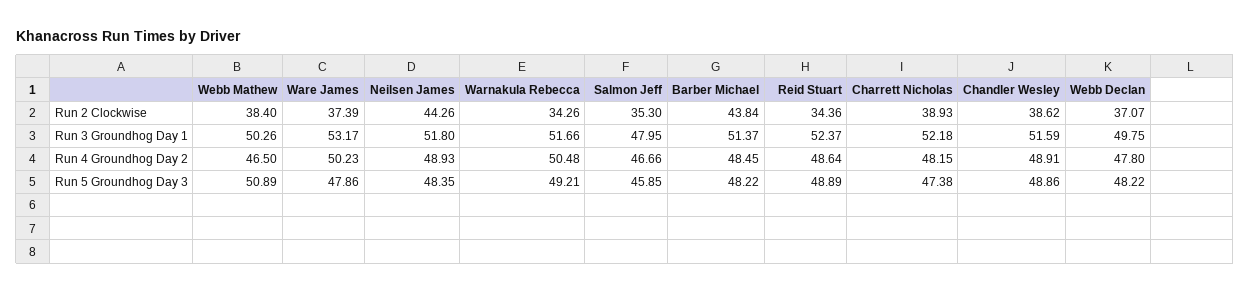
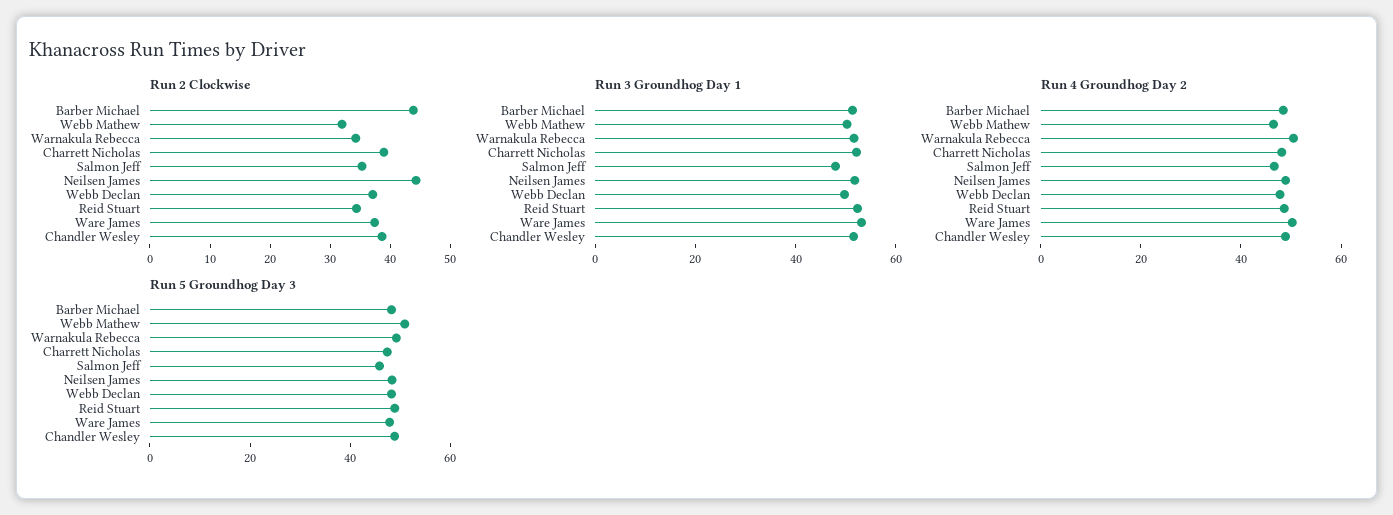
  {
    "Run 2 Clockwise": {
-     "Webb Mathew": 38.4,
+     "Webb Mathew": 32,
      "Ware James": 37.39,
      "Neilsen James": 44.26,
      "Warnakula Rebecca": 34.26,
      "Salmon Jeff": 35.3,
      "Barber Michael": 43.84,
      "Reid Stuart": 34.36,
      "Charrett Nicholas": 38.93,
      "Chandler Wesley": 38.62,
      "Webb Declan": 37.07
    },
    "Run 3 Groundhog Day 1": {
      "Webb Mathew": 50.26,
      "Ware James": 53.17,
      "Neilsen James": 51.8,
      "Warnakula Rebecca": 51.66,
      "Salmon Jeff": 47.95,
      "Barber Michael": 51.37,
      "Reid Stuart": 52.37,
      "Charrett Nicholas": 52.18,
      "Chandler Wesley": 51.59,
      "Webb Declan": 49.75
    },
    "Run 4 Groundhog Day 2": {
      "Webb Mathew": 46.5,
      "Ware James": 50.23,
      "Neilsen James": 48.93,
      "Warnakula Rebecca": 50.48,
      "Salmon Jeff": 46.66,
      "Barber Michael": 48.45,
      "Reid Stuart": 48.64,
      "Charrett Nicholas": 48.15,
      "Chandler Wesley": 48.91,
      "Webb Declan": 47.8
    },
    "Run 5 Groundhog Day 3": {
      "Webb Mathew": 50.89,
      "Ware James": 47.86,
      "Neilsen James": 48.35,
      "Warnakula Rebecca": 49.21,
      "Salmon Jeff": 45.85,
      "Barber Michael": 48.22,
      "Reid Stuart": 48.89,
      "Charrett Nicholas": 47.38,
      "Chandler Wesley": 48.86,
      "Webb Declan": 48.22
    }
  }

